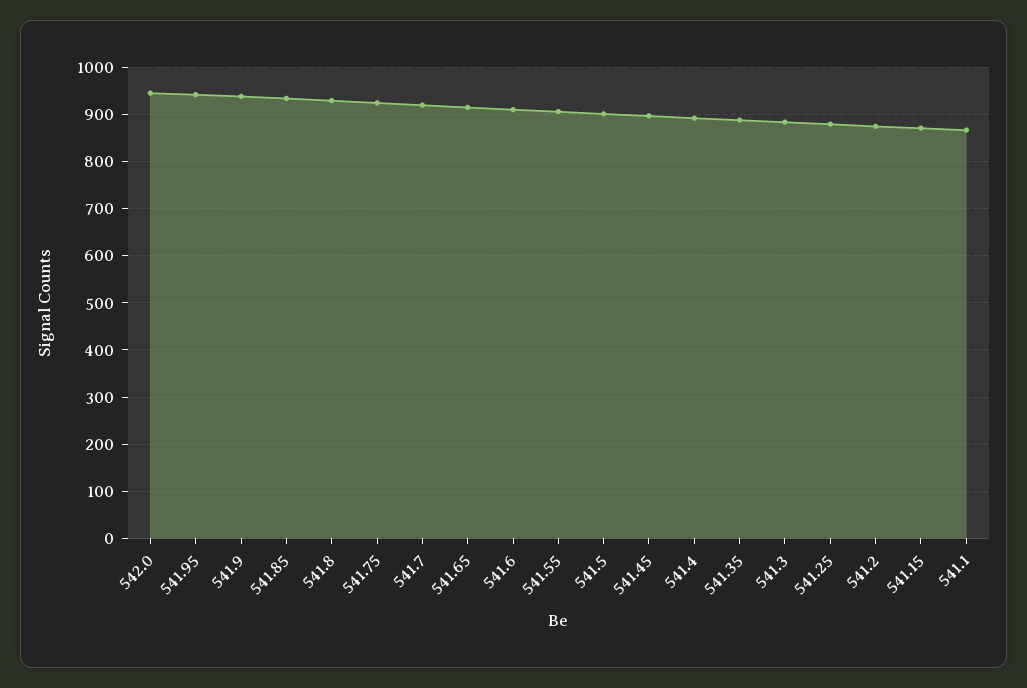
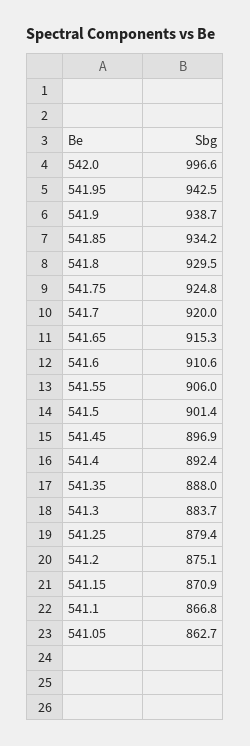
  {
-   "542.0": 940,
+   "542.0": 996.6,
    "541.95": 942.5,
    "541.9": 938.7,
    "541.85": 934.2,
    "541.8": 929.5,
    "541.75": 924.8,
    "541.7": 920,
    "541.65": 915.3,
    "541.6": 910.6,
    "541.55": 906,
    "541.5": 901.4,
    "541.45": 896.9,
    "541.4": 892.4,
    "541.35": 888,
    "541.3": 883.7,
    "541.25": 879.4,
    "541.2": 875.1,
    "541.15": 870.9,
-   "541.1": 866.8
+   "541.1": 866.8,
+   "541.05": 862.7
  }

